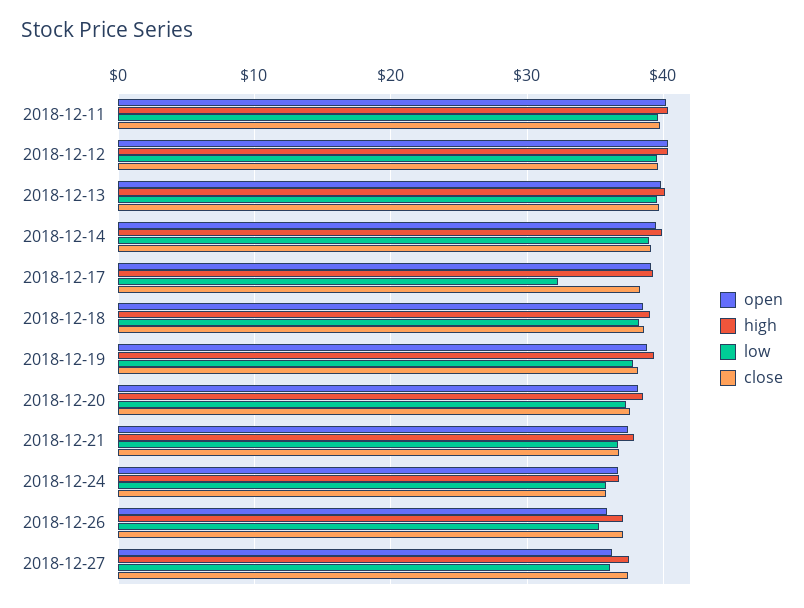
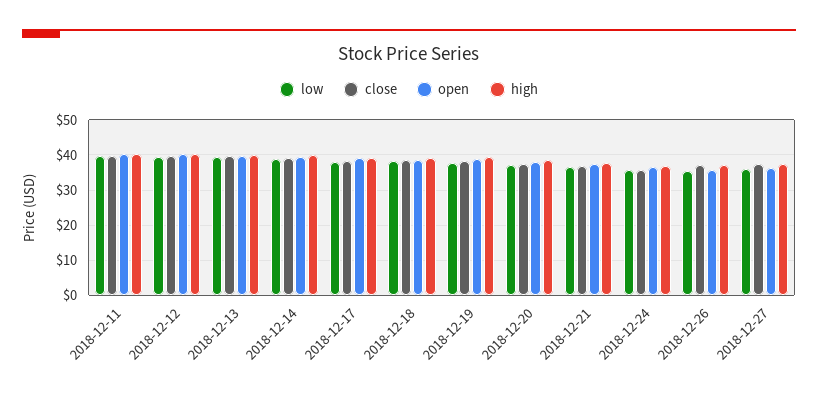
  {
    "open": {
      "2018-12-11": 40,
      "2018-12-12": 40,
      "2018-12-13": 40,
      "2018-12-14": 39,
      "2018-12-17": 39,
      "2018-12-18": 38,
      "2018-12-19": 39,
      "2018-12-20": 38,
      "2018-12-21": 37,
      "2018-12-24": 37,
      "2018-12-26": 36,
      "2018-12-27": 36
    },
    "high": {
      "2018-12-11": 40,
      "2018-12-12": 40,
      "2018-12-13": 40,
      "2018-12-14": 40,
      "2018-12-17": 39,
      "2018-12-18": 39,
      "2018-12-19": 39,
      "2018-12-20": 39,
      "2018-12-21": 38,
      "2018-12-24": 37,
      "2018-12-26": 37,
      "2018-12-27": 37
    },
    "low": {
      "2018-12-11": 40,
      "2018-12-12": 40,
      "2018-12-13": 40,
      "2018-12-14": 39,
-     "2018-12-17": 32,
+     "2018-12-17": 38,
      "2018-12-18": 38,
      "2018-12-19": 38,
      "2018-12-20": 37,
      "2018-12-21": 37,
      "2018-12-24": 36,
      "2018-12-26": 35,
      "2018-12-27": 36
    },
    "close": {
      "2018-12-11": 40,
      "2018-12-12": 40,
      "2018-12-13": 40,
      "2018-12-14": 39,
      "2018-12-17": 38,
      "2018-12-18": 39,
      "2018-12-19": 38,
      "2018-12-20": 38,
      "2018-12-21": 37,
      "2018-12-24": 36,
      "2018-12-26": 37,
      "2018-12-27": 37
    }
  }

